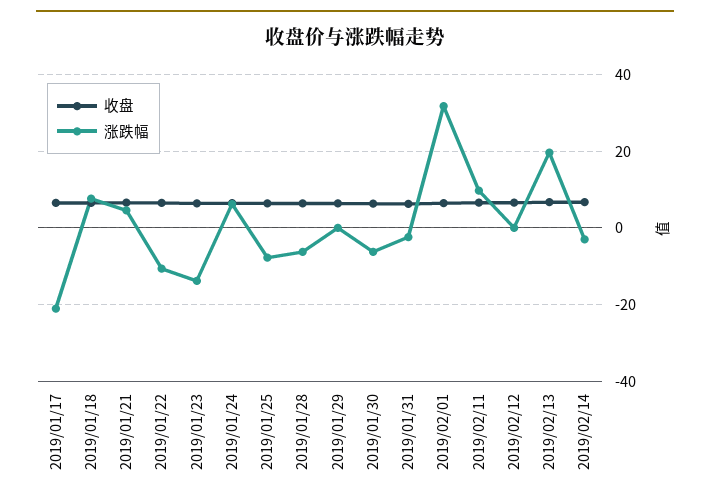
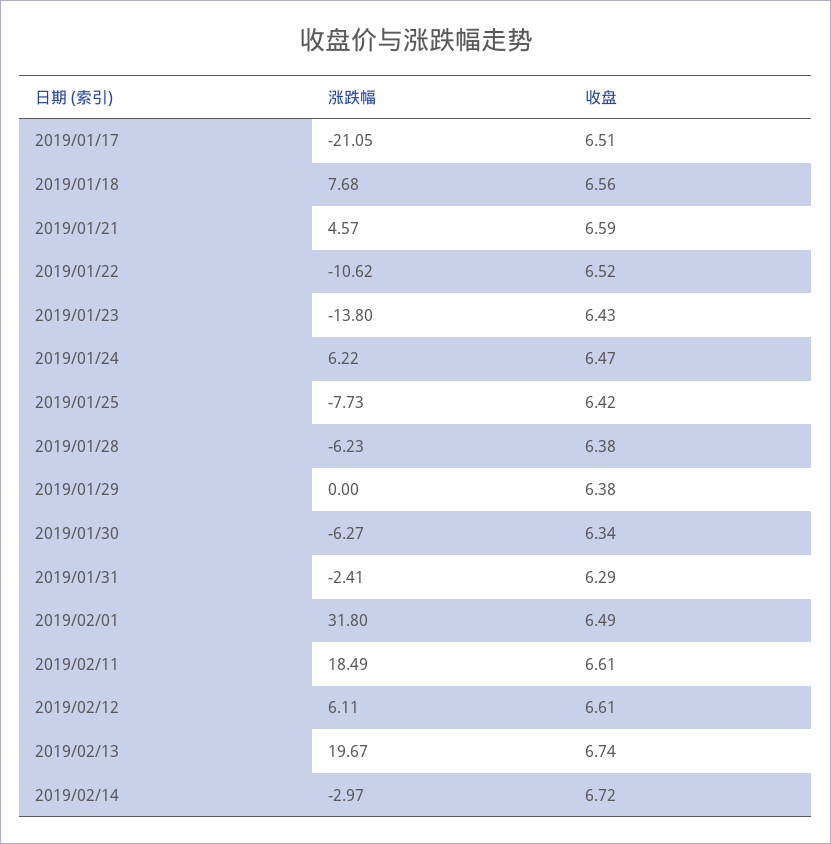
  {
    "收盘": {
      "2019/01/17": 6.51,
      "2019/01/18": 6.56,
      "2019/01/21": 6.59,
      "2019/01/22": 6.52,
      "2019/01/23": 6.43,
      "2019/01/24": 6.47,
      "2019/01/25": 6.42,
      "2019/01/28": 6.38,
      "2019/01/29": 6.38,
      "2019/01/30": 6.34,
      "2019/01/31": 6.29,
      "2019/02/01": 6.49,
      "2019/02/11": 6.61,
      "2019/02/12": 6.61,
      "2019/02/13": 6.74,
      "2019/02/14": 6.72
    },
    "涨跌幅": {
      "2019/01/17": -21.05,
      "2019/01/18": 7.68,
      "2019/01/21": 4.57,
      "2019/01/22": -10.62,
      "2019/01/23": -13.8,
      "2019/01/24": 6.22,
      "2019/01/25": -7.73,
      "2019/01/28": -6.23,
      "2019/01/29": 0,
      "2019/01/30": -6.27,
      "2019/01/31": -2.41,
      "2019/02/01": 31.8,
-     "2019/02/11": 10,
+     "2019/02/11": 18.49,
-     "2019/02/12": 0,
+     "2019/02/12": 6.11,
      "2019/02/13": 19.67,
      "2019/02/14": -2.97
    }
  }

